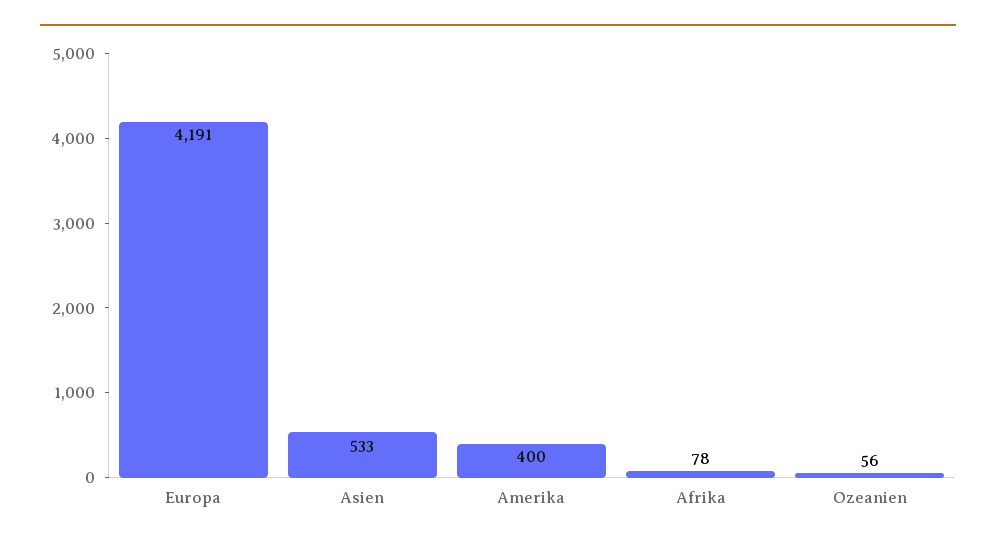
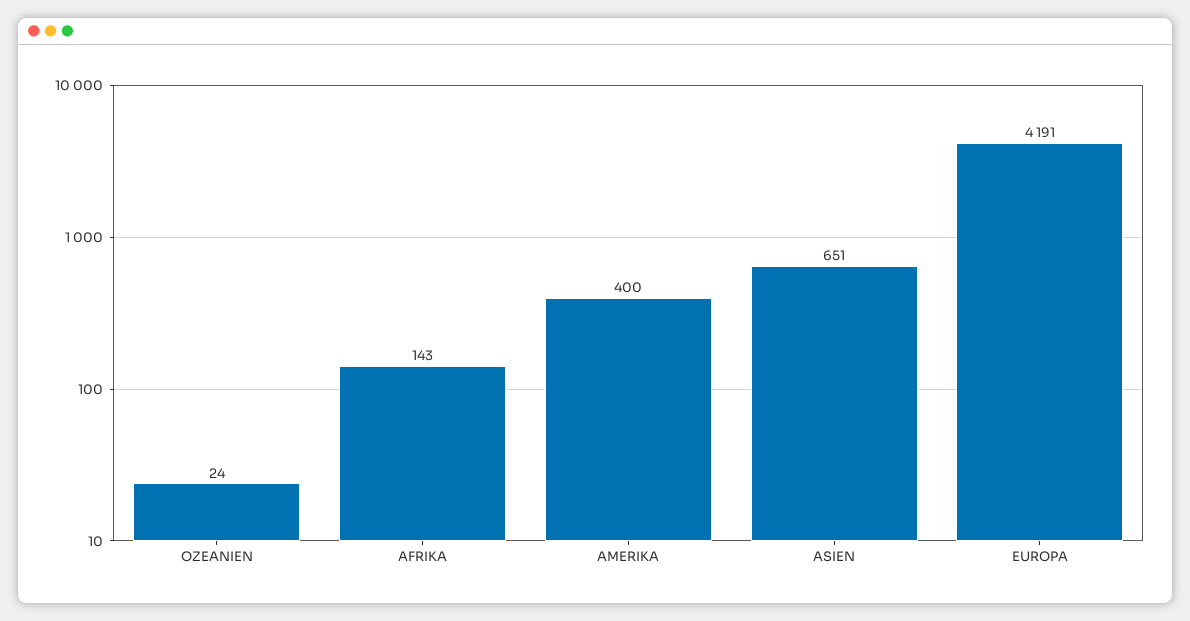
  {
    "Europa": 4191,
-   "Asien": 533,
+   "Asien": 651,
    "Amerika": 400,
-   "Afrika": 78,
+   "Afrika": 143,
-   "Ozeanien": 56
+   "Ozeanien": 24
  }

